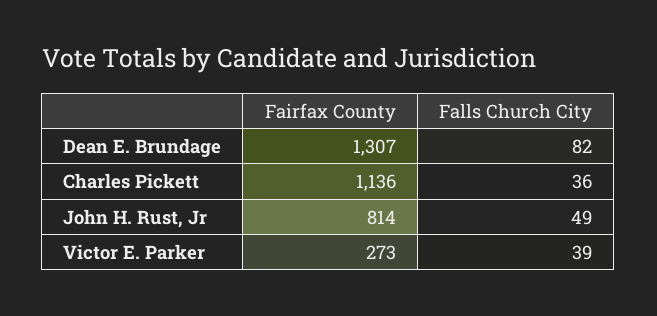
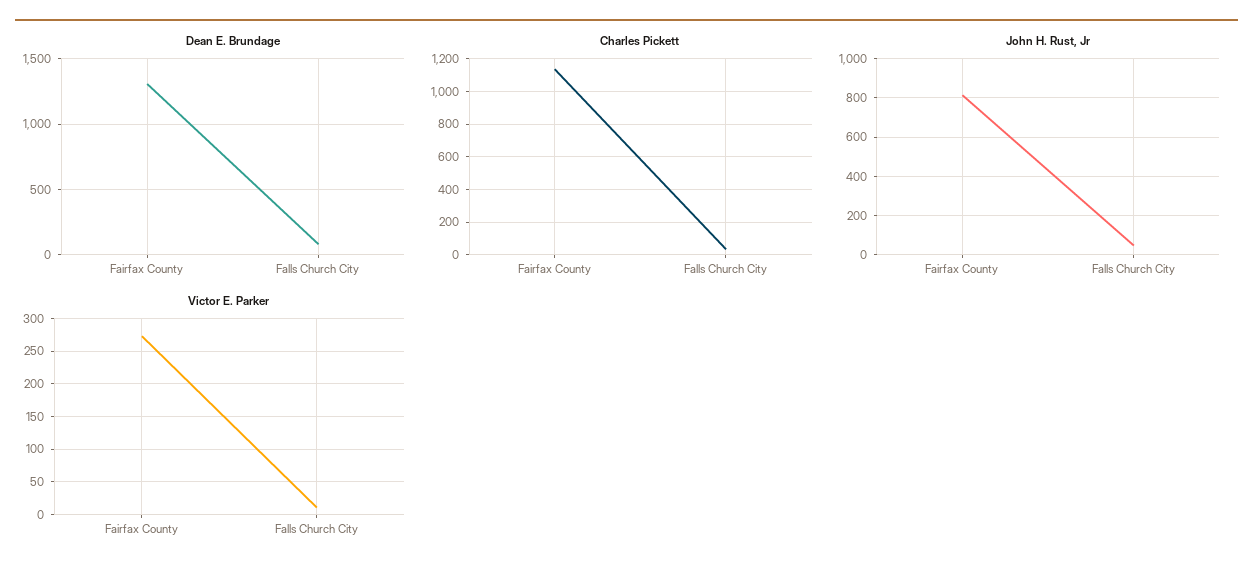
  {
    "Dean E. Brundage": {
      "Fairfax County": 1307,
      "Falls Church City": 82
    },
    "Charles Pickett": {
      "Fairfax County": 1136,
      "Falls Church City": 36
    },
    "John H. Rust, Jr": {
      "Fairfax County": 814,
      "Falls Church City": 49
    },
    "Victor E. Parker": {
      "Fairfax County": 273,
-     "Falls Church City": 39
+     "Falls Church City": 10
    }
  }

